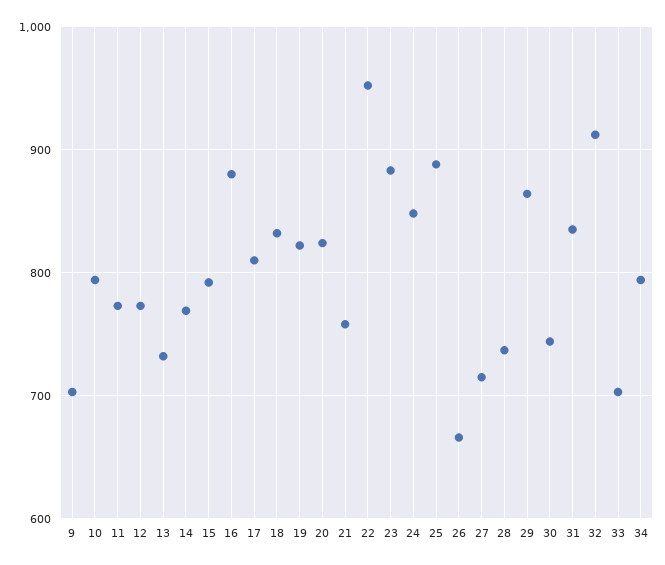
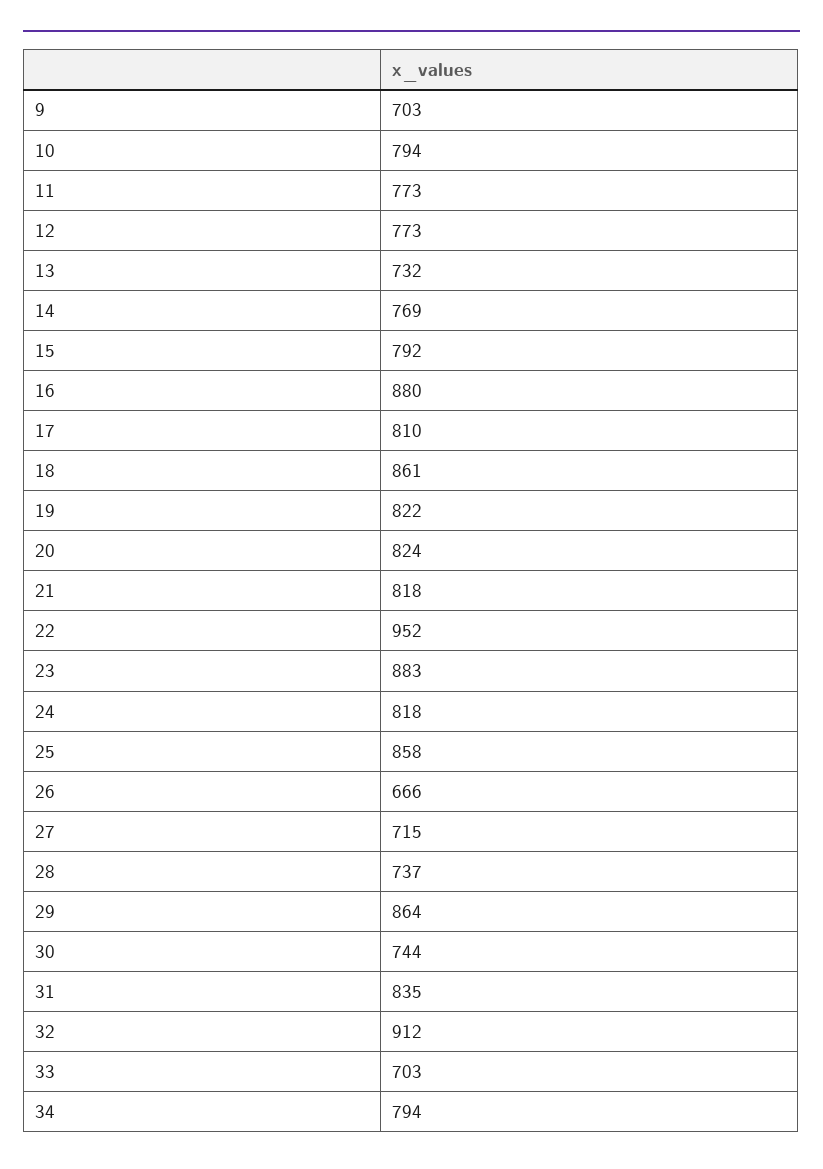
  {
    "9": 703,
    "10": 794,
    "11": 773,
    "12": 773,
    "13": 732,
    "14": 769,
    "15": 792,
    "16": 880,
    "17": 810,
-   "18": 830,
+   "18": 861,
    "19": 822,
    "20": 824,
-   "21": 760,
+   "21": 818,
    "22": 952,
    "23": 883,
-   "24": 850,
+   "24": 818,
-   "25": 890,
+   "25": 858,
    "26": 666,
    "27": 715,
    "28": 737,
    "29": 864,
    "30": 744,
    "31": 835,
    "32": 912,
    "33": 703,
    "34": 794
  }

